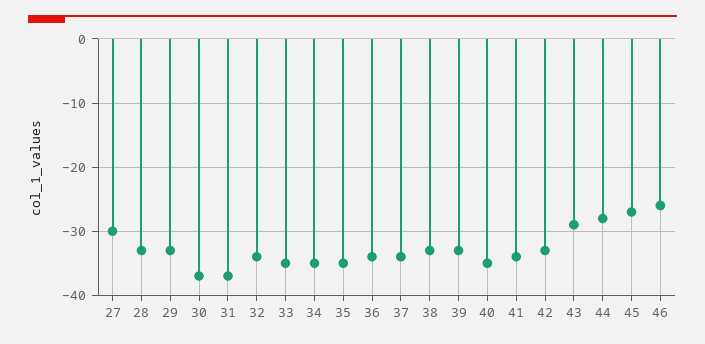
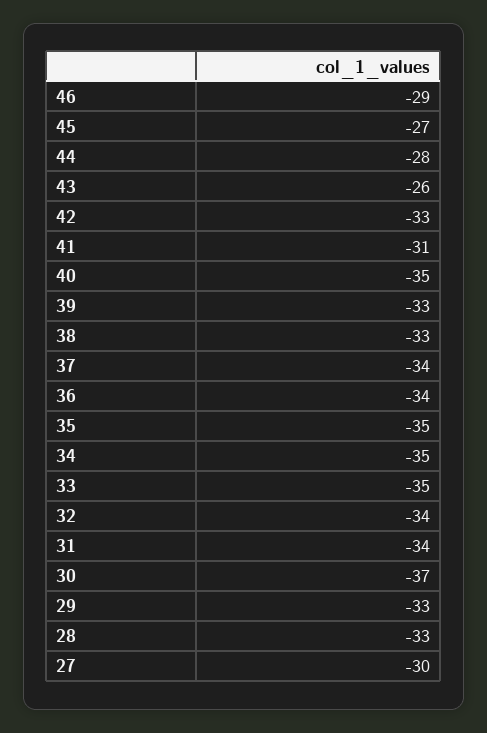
  {
    "27": -30,
    "28": -33,
    "29": -33,
    "30": -37,
-   "31": -37,
+   "31": -34,
    "32": -34,
    "33": -35,
    "34": -35,
    "35": -35,
    "36": -34,
    "37": -34,
    "38": -33,
    "39": -33,
    "40": -35,
-   "41": -34,
+   "41": -31,
    "42": -33,
-   "43": -29,
+   "43": -26,
    "44": -28,
    "45": -27,
-   "46": -26
+   "46": -29
  }

